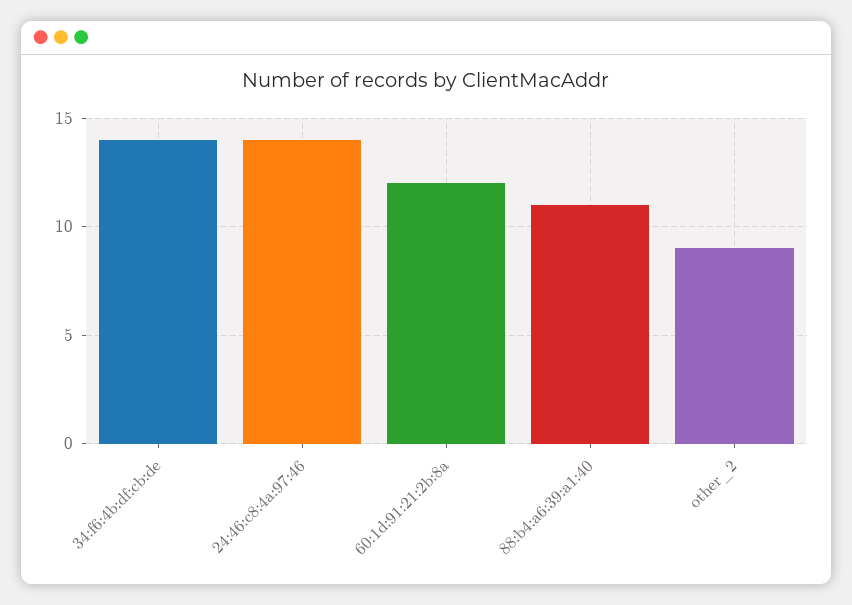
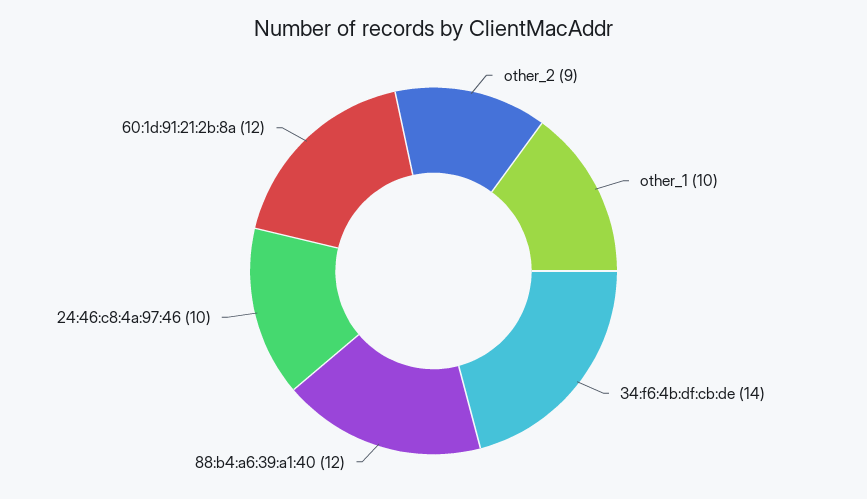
  {
    "34:f6:4b:df:cb:de": 14,
-   "24:46:c8:4a:97:46": 14,
+   "24:46:c8:4a:97:46": 10,
    "60:1d:91:21:2b:8a": 12,
-   "88:b4:a6:39:a1:40": 11,
+   "88:b4:a6:39:a1:40": 12,
-   "other_2": 9
+   "other_2": 9,
+   "other_1": 10
  }

